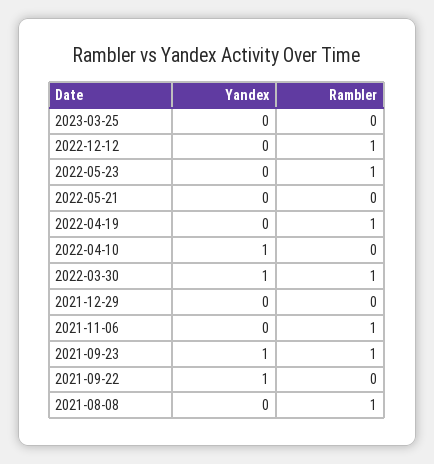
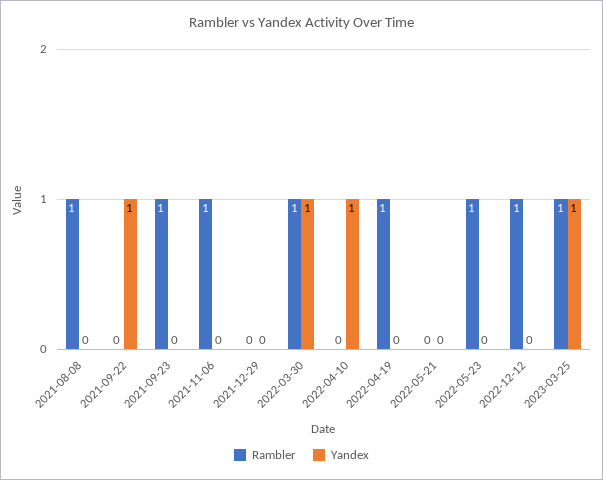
  {
    "Yandex": {
-     "2023-03-25": 0,
+     "2023-03-25": 1,
      "2022-12-12": 0,
      "2022-05-23": 0,
      "2022-05-21": 0,
      "2022-04-19": 0,
      "2022-04-10": 1,
      "2022-03-30": 1,
      "2021-12-29": 0,
      "2021-11-06": 0,
-     "2021-09-23": 1,
+     "2021-09-23": 0,
      "2021-09-22": 1,
      "2021-08-08": 0
    },
    "Rambler": {
-     "2023-03-25": 0,
+     "2023-03-25": 1,
      "2022-12-12": 1,
      "2022-05-23": 1,
      "2022-05-21": 0,
      "2022-04-19": 1,
      "2022-04-10": 0,
      "2022-03-30": 1,
      "2021-12-29": 0,
      "2021-11-06": 1,
      "2021-09-23": 1,
      "2021-09-22": 0,
      "2021-08-08": 1
    }
  }

